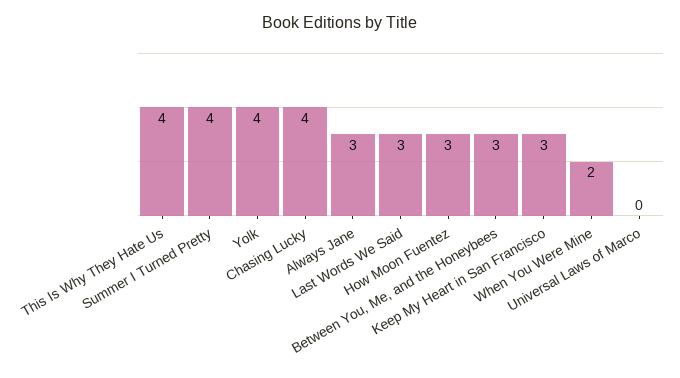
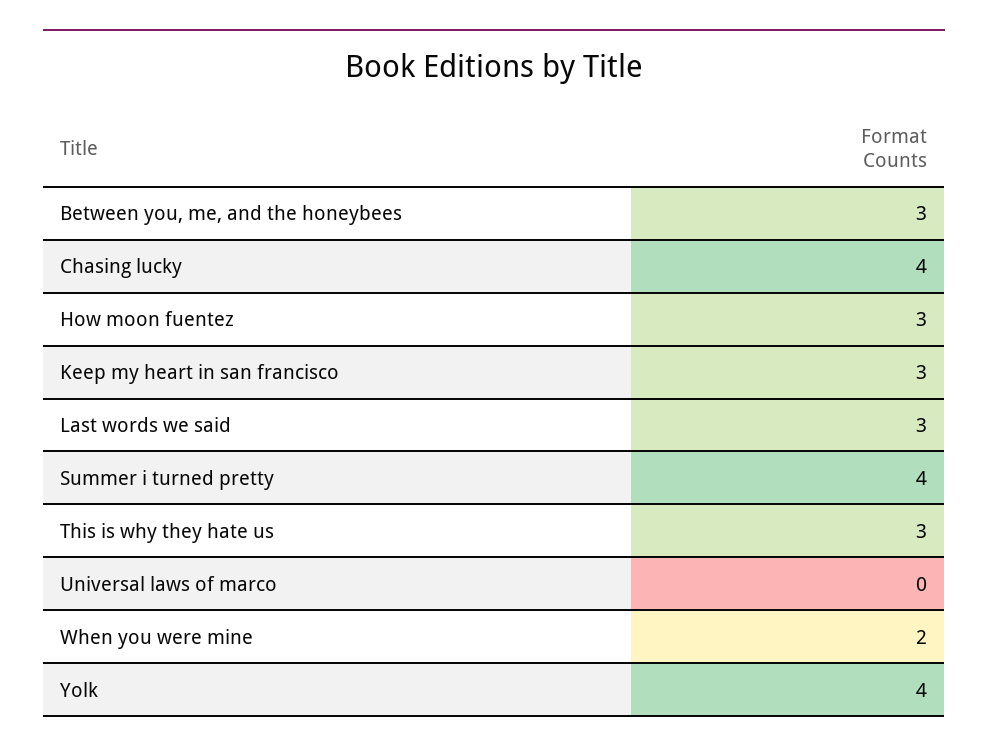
  {
-   "This Is Why They Hate Us": 4,
+   "This Is Why They Hate Us": 3,
    "Summer I Turned Pretty": 4,
    "Yolk": 4,
    "Chasing Lucky": 4,
-   "Always Jane": 3,
    "Last Words We Said": 3,
    "How Moon Fuentez": 3,
    "Between You, Me, and the Honeybees": 3,
    "Keep My Heart in San Francisco": 3,
    "When You Were Mine": 2,
    "Universal Laws of Marco": 0
  }

